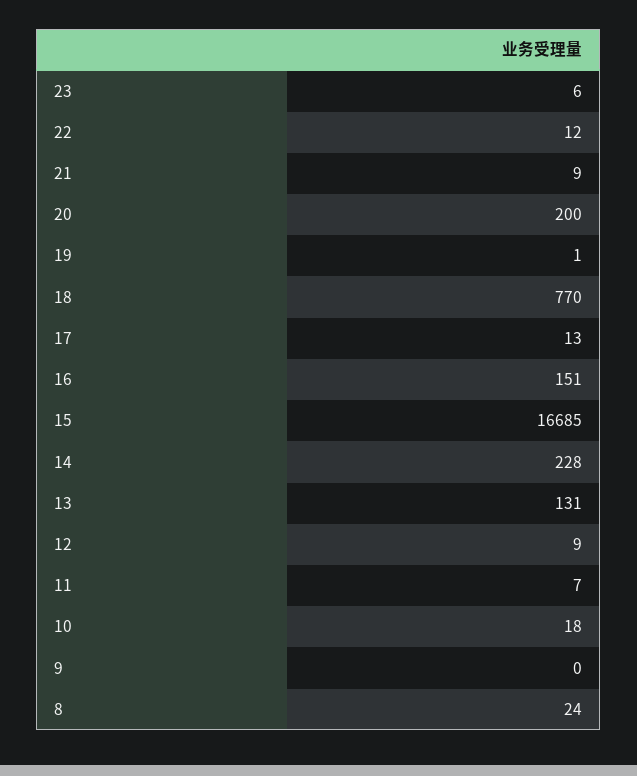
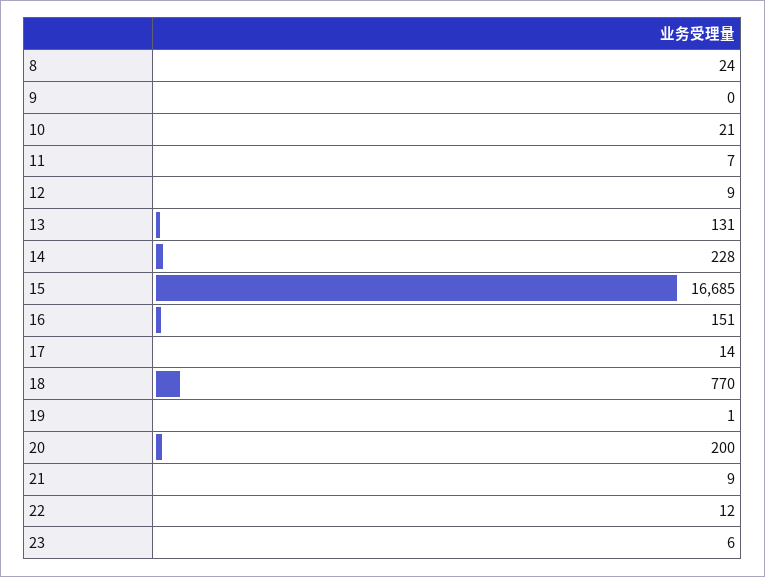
  {
    "23": 6,
    "22": 12,
    "21": 9,
    "20": 200,
    "19": 1,
    "18": 770,
-   "17": 13,
+   "17": 14,
    "16": 151,
    "15": 16685,
    "14": 228,
    "13": 131,
    "12": 9,
    "11": 7,
-   "10": 18,
+   "10": 21,
    "9": 0,
    "8": 24
  }

